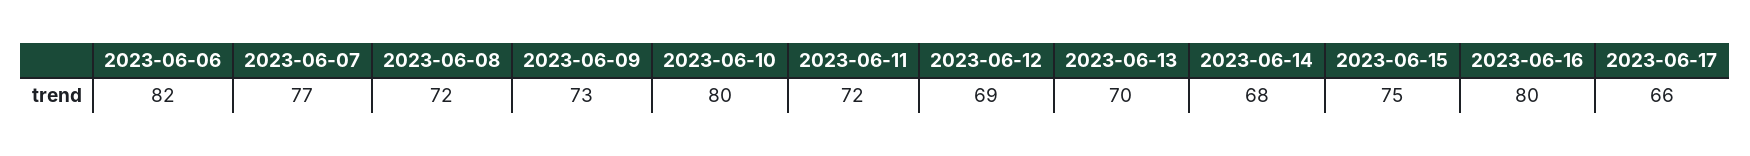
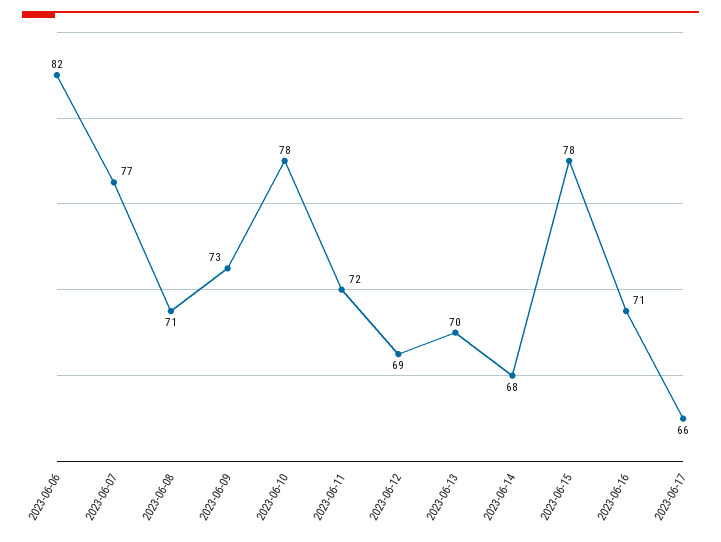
  {
    "2023-06-06": 82,
    "2023-06-07": 77,
-   "2023-06-08": 72,
+   "2023-06-08": 71,
    "2023-06-09": 73,
-   "2023-06-10": 80,
+   "2023-06-10": 78,
    "2023-06-11": 72,
    "2023-06-12": 69,
    "2023-06-13": 70,
    "2023-06-14": 68,
-   "2023-06-15": 75,
+   "2023-06-15": 78,
-   "2023-06-16": 80,
+   "2023-06-16": 71,
    "2023-06-17": 66
  }

